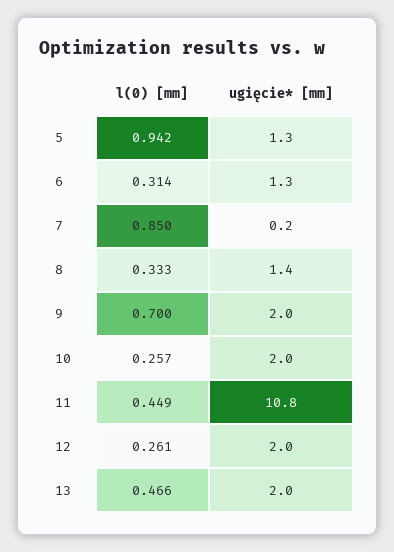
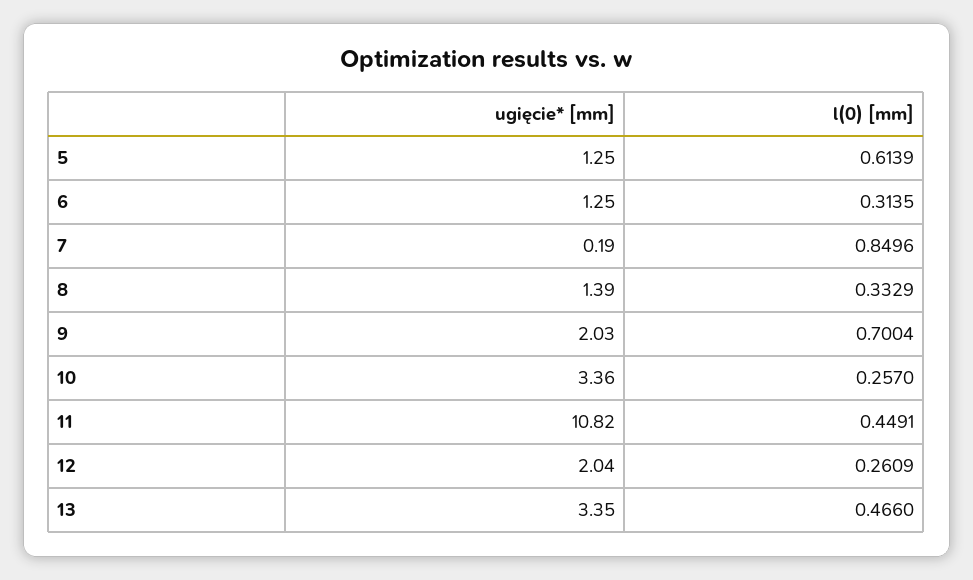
  {
    "l(0) [mm]": {
-     "5": 0.942,
+     "5": 0.6139,
      "6": 0.3135,
      "7": 0.8496,
      "8": 0.3329,
      "9": 0.7004,
      "10": 0.257,
      "11": 0.4491,
      "12": 0.2609,
      "13": 0.466
    },
    "ugięcie* [mm]": {
      "5": 1.25,
      "6": 1.25,
      "7": 0.19,
      "8": 1.39,
      "9": 2.03,
-     "10": 2,
+     "10": 3.36,
      "11": 10.82,
      "12": 2.04,
-     "13": 2
+     "13": 3.35
    }
  }

